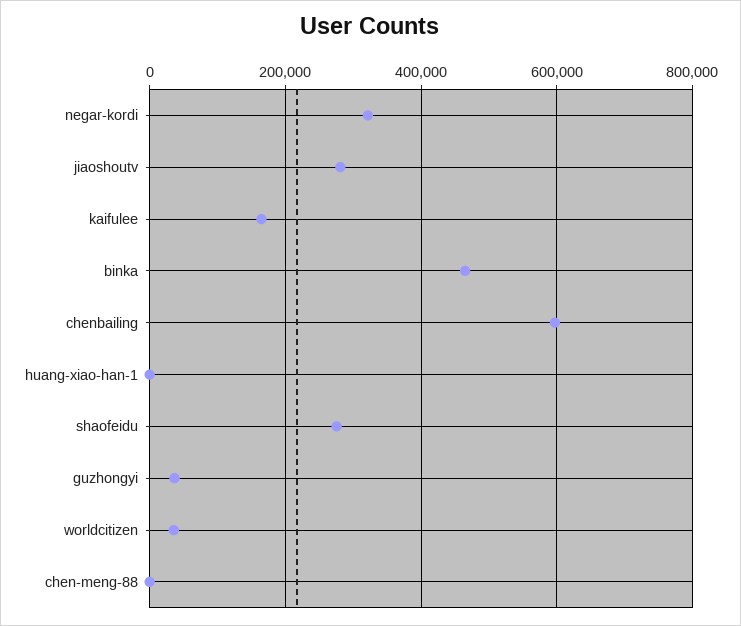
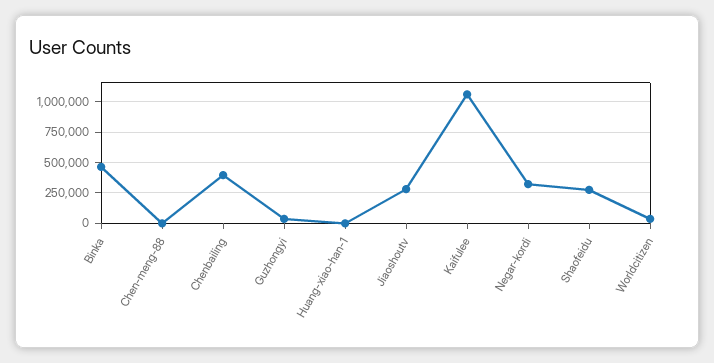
  {
    "negar-kordi": 320000,
    "jiaoshoutv": 280000,
-   "kaifulee": 160000,
+   "kaifulee": 1050000,
    "binka": 460000,
-   "chenbailing": 600000,
+   "chenbailing": 400000,
    "huang-xiao-han-1": 0,
    "shaofeidu": 280000,
    "guzhongyi": 40000,
    "worldcitizen": 40000,
    "chen-meng-88": 0
  }

